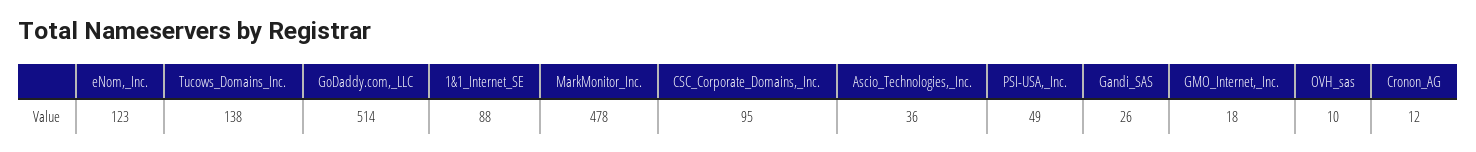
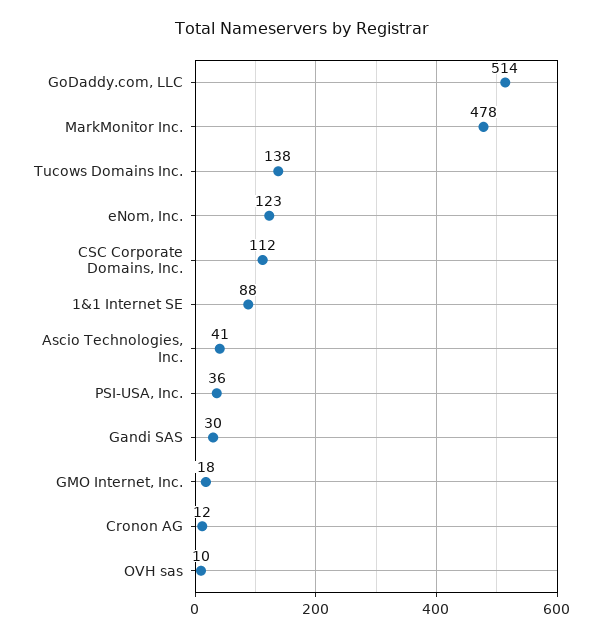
  {
    "eNom,_Inc.": 123,
    "Tucows_Domains_Inc.": 138,
    "GoDaddy.com,_LLC": 514,
    "1&1_Internet_SE": 88,
    "MarkMonitor_Inc.": 478,
-   "CSC_Corporate_Domains,_Inc.": 95,
+   "CSC_Corporate_Domains,_Inc.": 112,
-   "Ascio_Technologies,_Inc.": 36,
+   "Ascio_Technologies,_Inc.": 41,
-   "PSI-USA,_Inc.": 49,
+   "PSI-USA,_Inc.": 36,
-   "Gandi_SAS": 26,
+   "Gandi_SAS": 30,
    "GMO_Internet,_Inc.": 18,
    "OVH_sas": 10,
    "Cronon_AG": 12
  }

